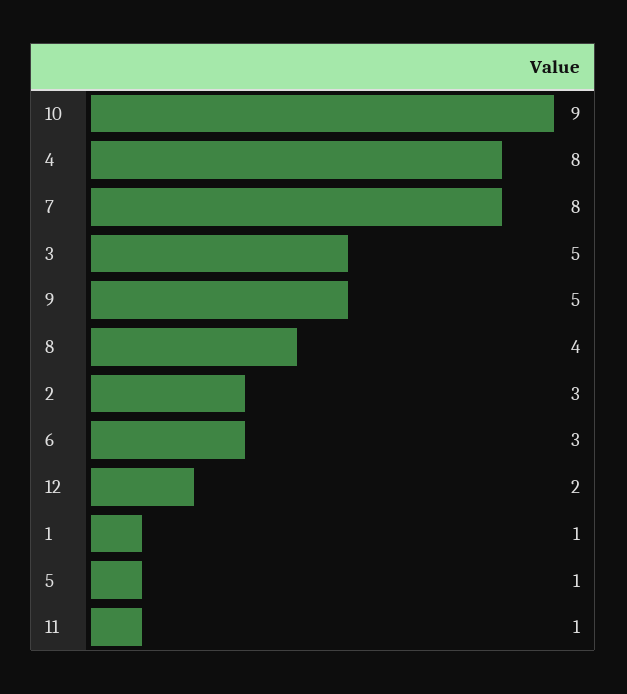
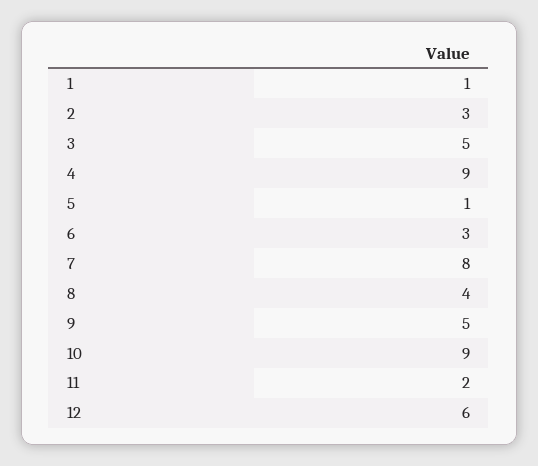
  {
    "10": 9,
-   "4": 8,
+   "4": 9,
    "7": 8,
    "3": 5,
    "9": 5,
    "8": 4,
    "2": 3,
    "6": 3,
-   "12": 2,
+   "12": 6,
    "1": 1,
    "5": 1,
-   "11": 1
+   "11": 2
  }

